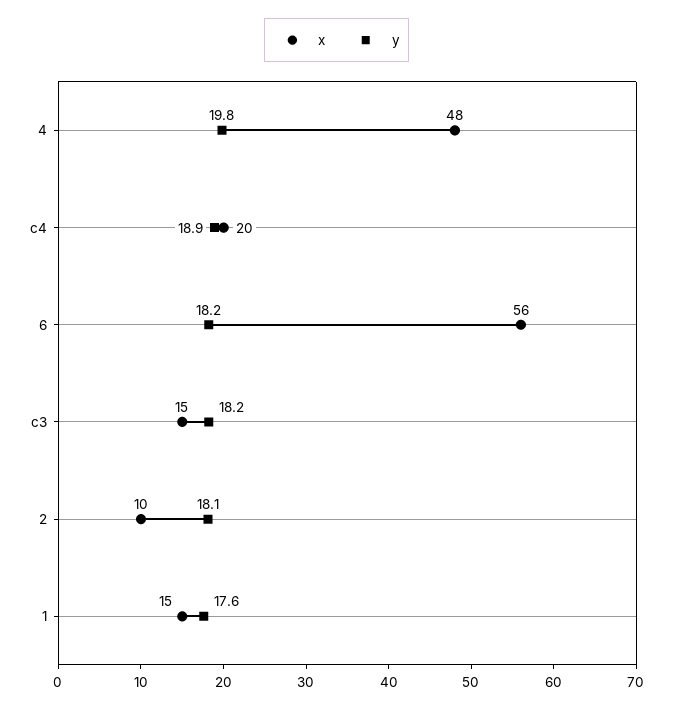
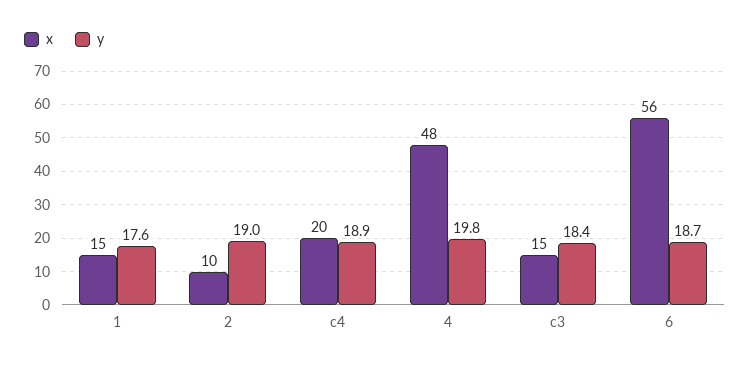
  {
    "x": {
      "4": 48,
      "c4": 20,
      "6": 56,
      "c3": 15,
      "2": 10,
      "1": 15
    },
    "y": {
      "4": 19.8,
      "c4": 18.9,
-     "6": 18.2,
+     "6": 18.7,
-     "c3": 18.2,
+     "c3": 18.4,
-     "2": 18.1,
+     "2": 19,
      "1": 17.6
    }
  }

